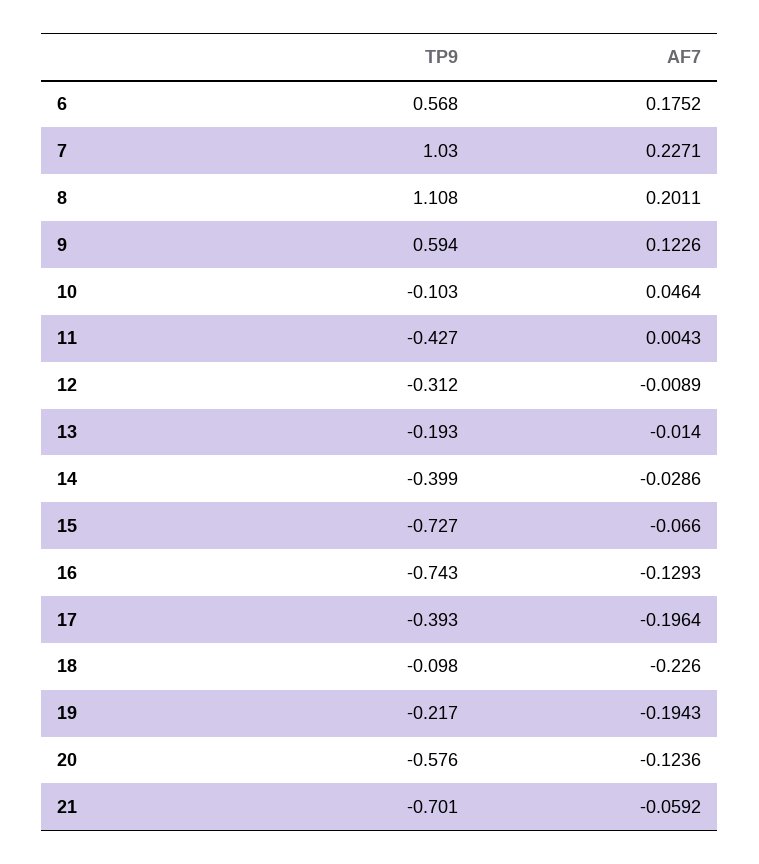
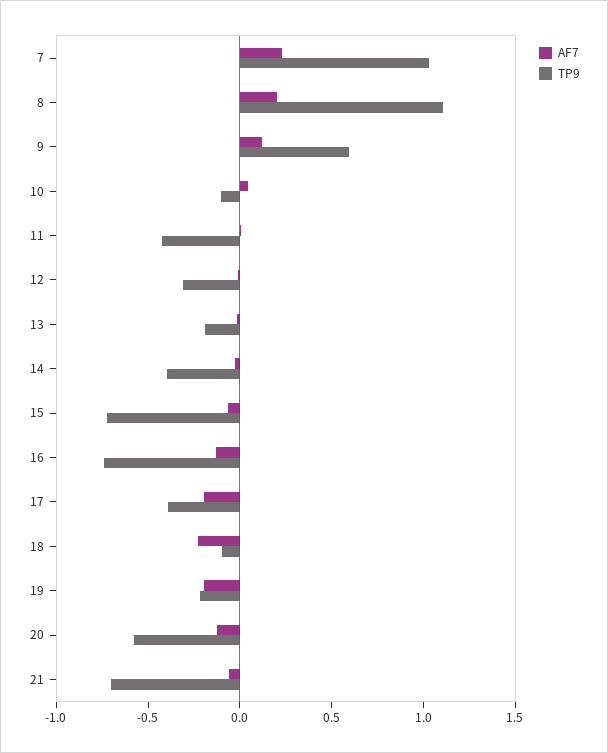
  {
    "TP9": {
-     "6": 0.568,
      "7": 1.03,
      "8": 1.108,
      "9": 0.594,
      "10": -0.103,
      "11": -0.427,
      "12": -0.312,
      "13": -0.193,
      "14": -0.399,
      "15": -0.727,
      "16": -0.743,
      "17": -0.393,
      "18": -0.098,
      "19": -0.217,
      "20": -0.576,
      "21": -0.701
    },
    "AF7": {
-     "6": 0.1752,
      "7": 0.2271,
      "8": 0.2011,
      "9": 0.1226,
      "10": 0.0464,
      "11": 0.0043,
      "12": -0.0089,
      "13": -0.014,
      "14": -0.0286,
      "15": -0.066,
      "16": -0.1293,
      "17": -0.1964,
      "18": -0.226,
      "19": -0.1943,
      "20": -0.1236,
      "21": -0.0592
    }
  }

